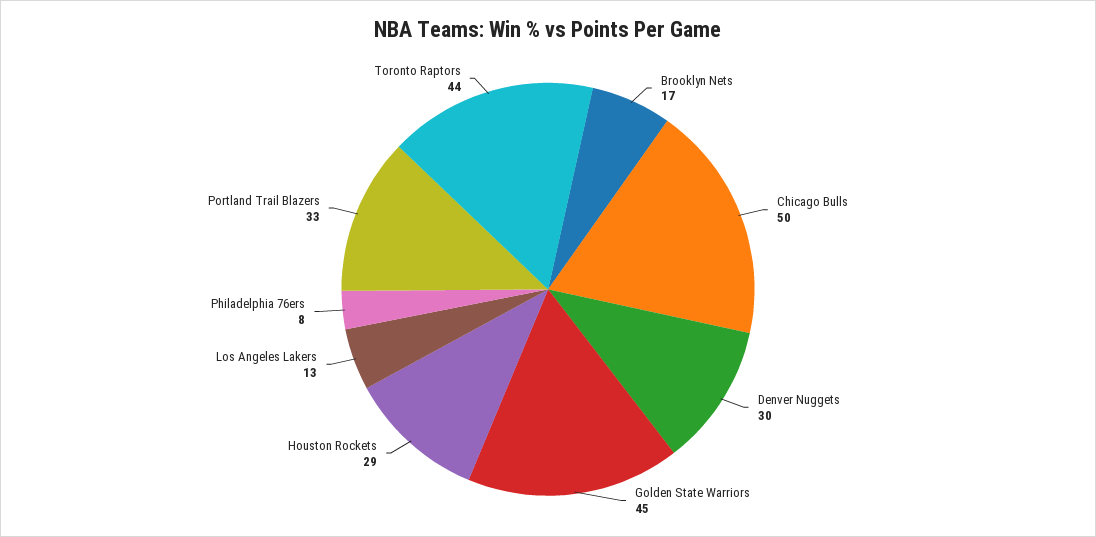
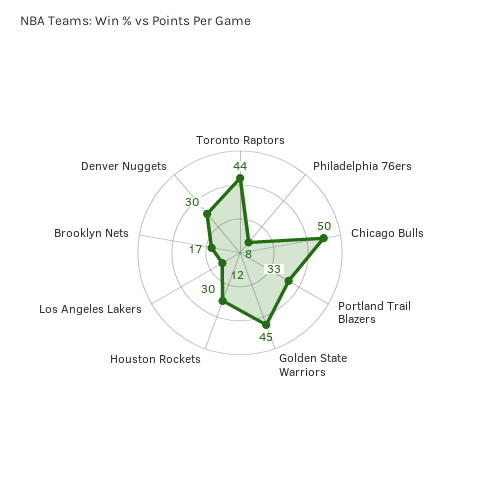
  {
    "Brooklyn Nets": 17,
    "Chicago Bulls": 50,
    "Denver Nuggets": 30,
    "Golden State Warriors": 45,
-   "Houston Rockets": 29,
+   "Houston Rockets": 30,
-   "Los Angeles Lakers": 13,
+   "Los Angeles Lakers": 12,
    "Philadelphia 76ers": 8,
    "Portland Trail Blazers": 33,
    "Toronto Raptors": 44
  }

